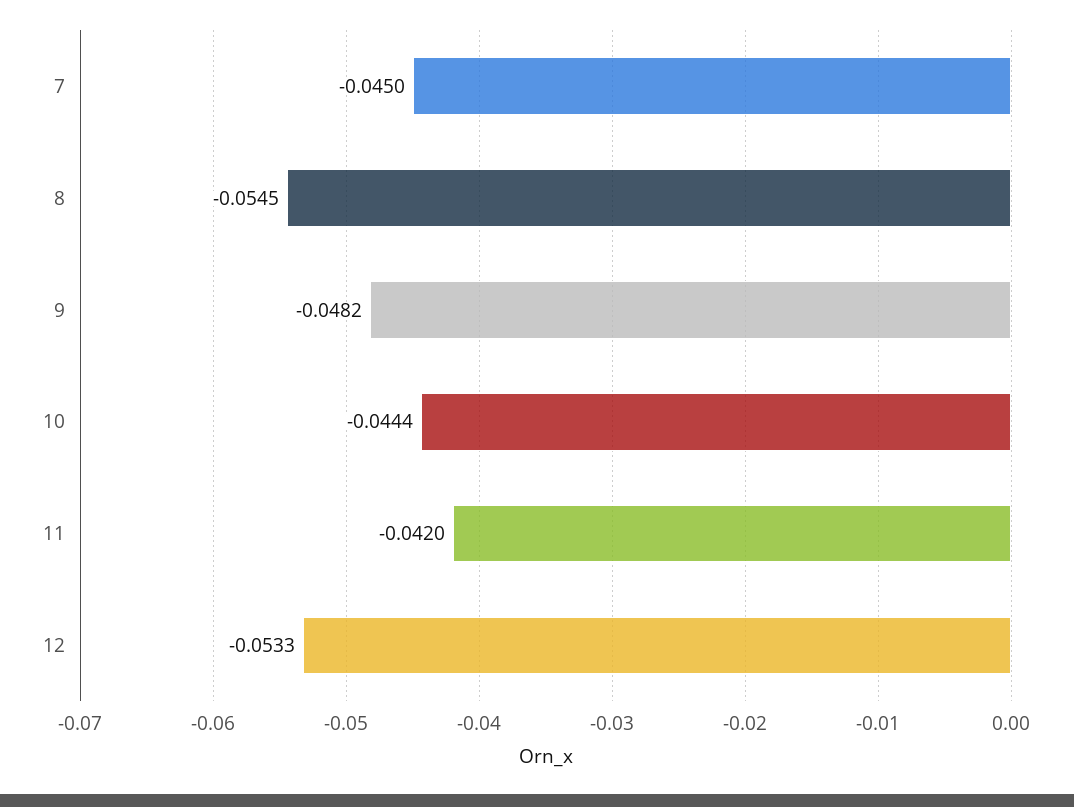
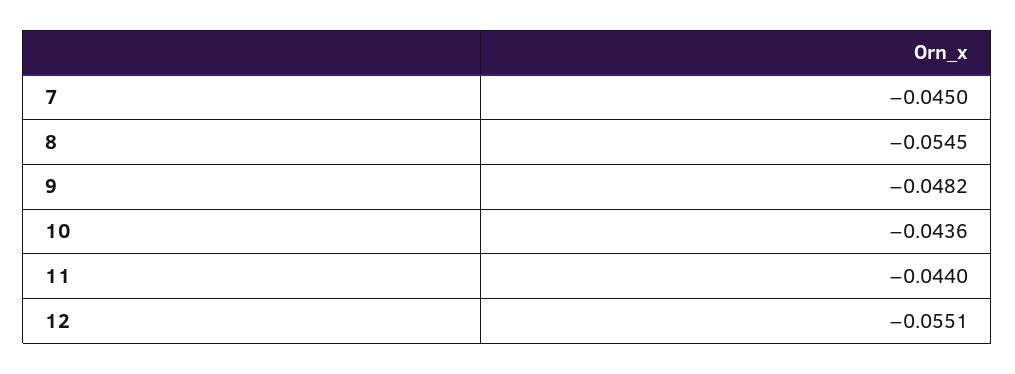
  {
    "7": -0.045,
    "8": -0.0545,
    "9": -0.0482,
-   "10": -0.0444,
+   "10": -0.0436,
-   "11": -0.042,
+   "11": -0.044,
-   "12": -0.0533
+   "12": -0.0551
  }

